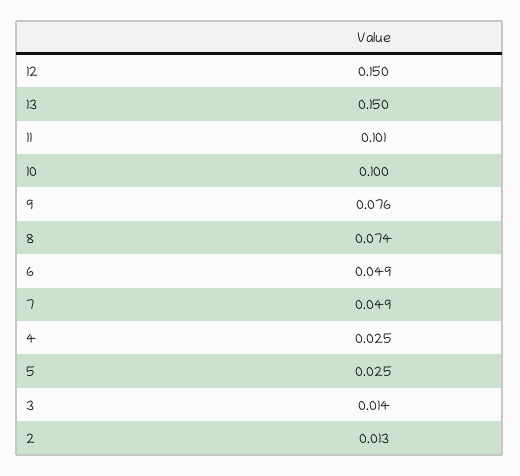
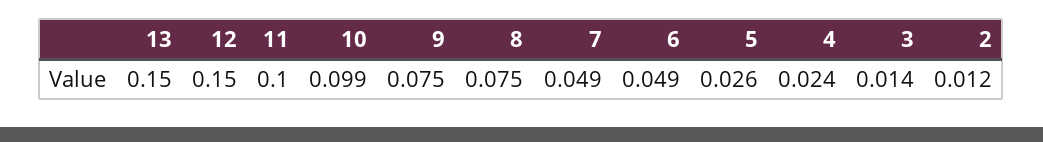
  {
    "12": 0.15,
    "13": 0.15,
-   "11": 0.101,
+   "11": 0.1,
-   "10": 0.1,
+   "10": 0.099,
-   "9": 0.076,
+   "9": 0.075,
-   "8": 0.074,
+   "8": 0.075,
    "6": 0.049,
    "7": 0.049,
-   "4": 0.025,
+   "4": 0.024,
-   "5": 0.025,
+   "5": 0.026,
    "3": 0.014,
-   "2": 0.013
+   "2": 0.012
  }

